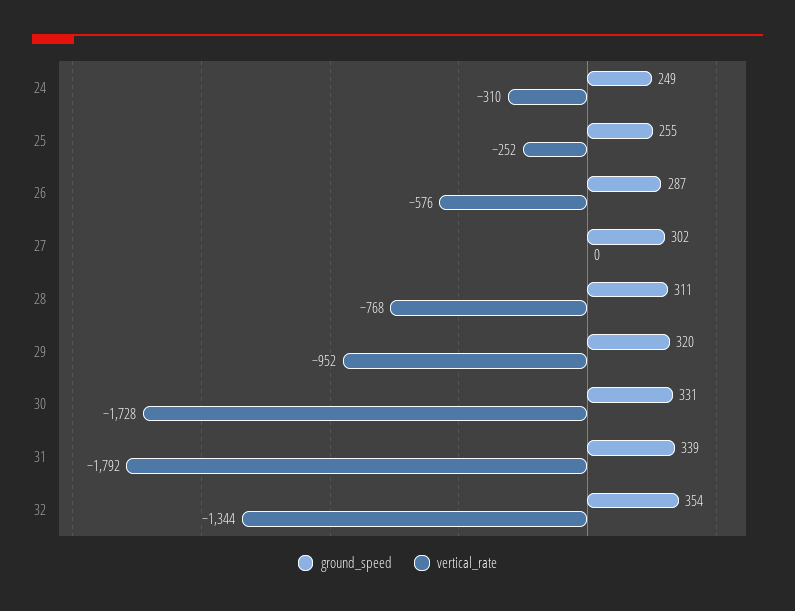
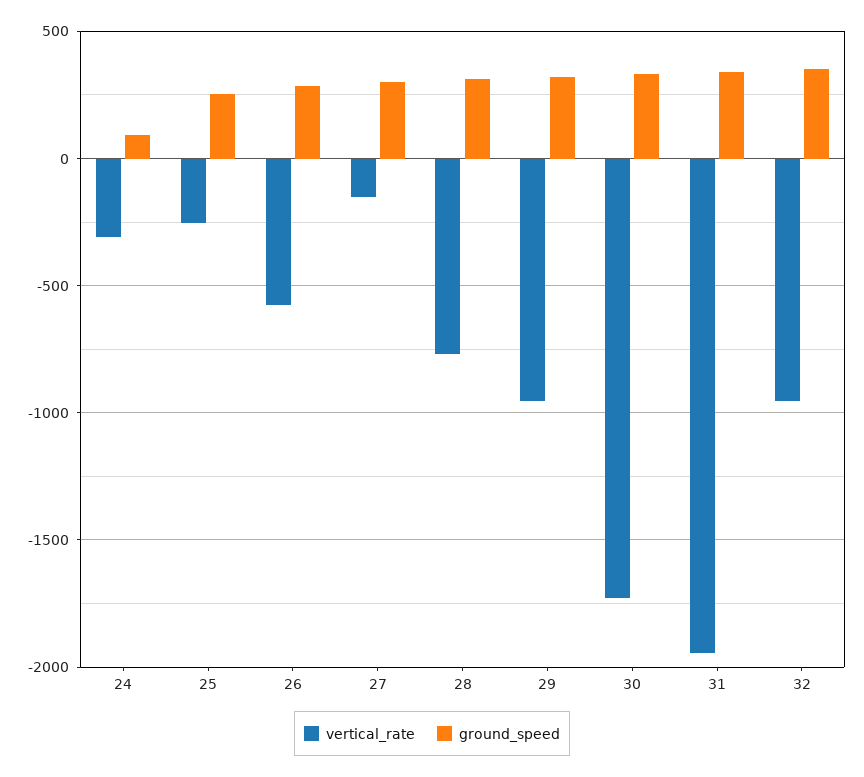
  {
    "ground_speed": {
-     "24": 249,
+     "24": 100,
      "25": 255,
      "26": 287,
      "27": 302,
      "28": 311,
      "29": 320,
      "30": 331,
      "31": 339,
      "32": 354
    },
    "vertical_rate": {
      "24": -310,
      "25": -252,
      "26": -576,
-     "27": 0,
+     "27": -150,
      "28": -768,
      "29": -952,
      "30": -1728,
-     "31": -1792,
+     "31": -1950,
-     "32": -1344
+     "32": -950
    }
  }

